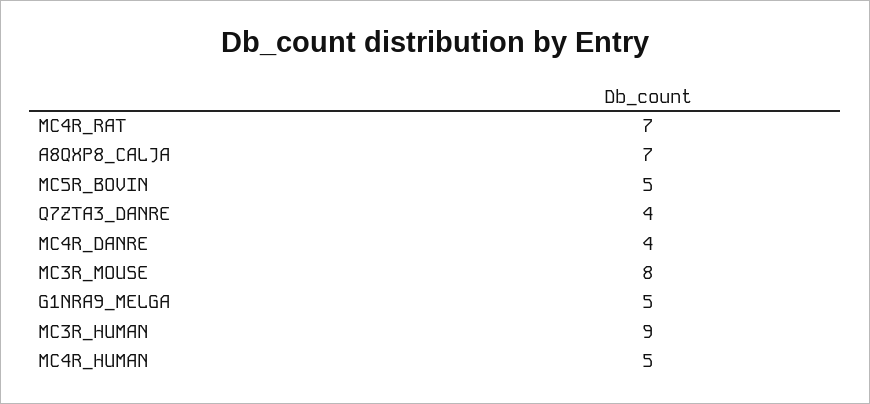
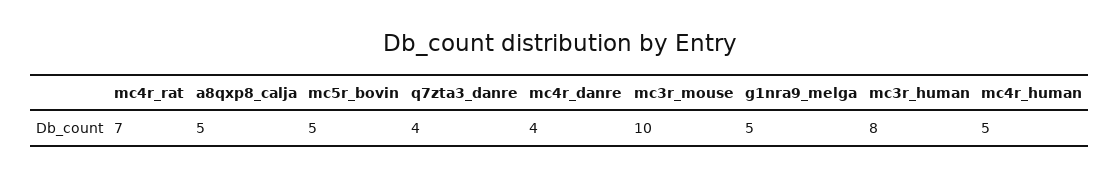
  {
    "MC4R_RAT": 7,
-   "A8QXP8_CALJA": 7,
+   "A8QXP8_CALJA": 5,
    "MC5R_BOVIN": 5,
    "Q7ZTA3_DANRE": 4,
    "MC4R_DANRE": 4,
-   "MC3R_MOUSE": 8,
+   "MC3R_MOUSE": 10,
    "G1NRA9_MELGA": 5,
-   "MC3R_HUMAN": 9,
+   "MC3R_HUMAN": 8,
    "MC4R_HUMAN": 5
  }

